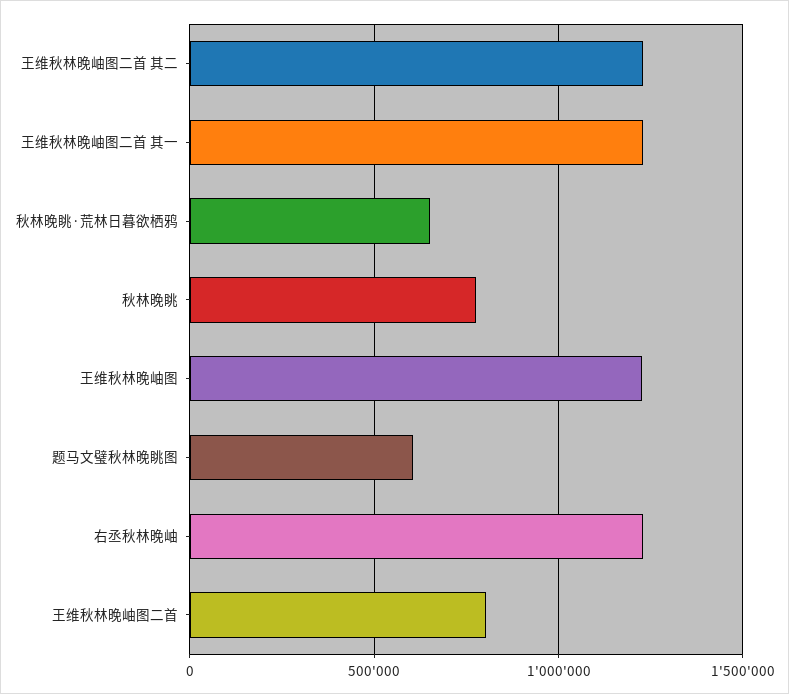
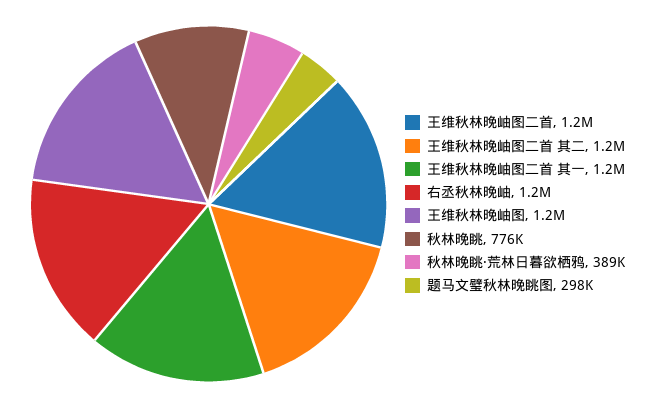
  {
    "王维秋林晚岫图二首 其二": 1200000,
    "王维秋林晚岫图二首 其一": 1200000,
-   "秋林晚眺·荒林日暮欲栖鸦": 650000,
+   "秋林晚眺·荒林日暮欲栖鸦": 389000,
    "秋林晚眺": 776000,
    "王维秋林晚岫图": 1200000,
-   "题马文璧秋林晚眺图": 600000,
+   "题马文璧秋林晚眺图": 298000,
    "右丞秋林晚岫": 1200000,
-   "王维秋林晚岫图二首": 800000
+   "王维秋林晚岫图二首": 1200000
  }

